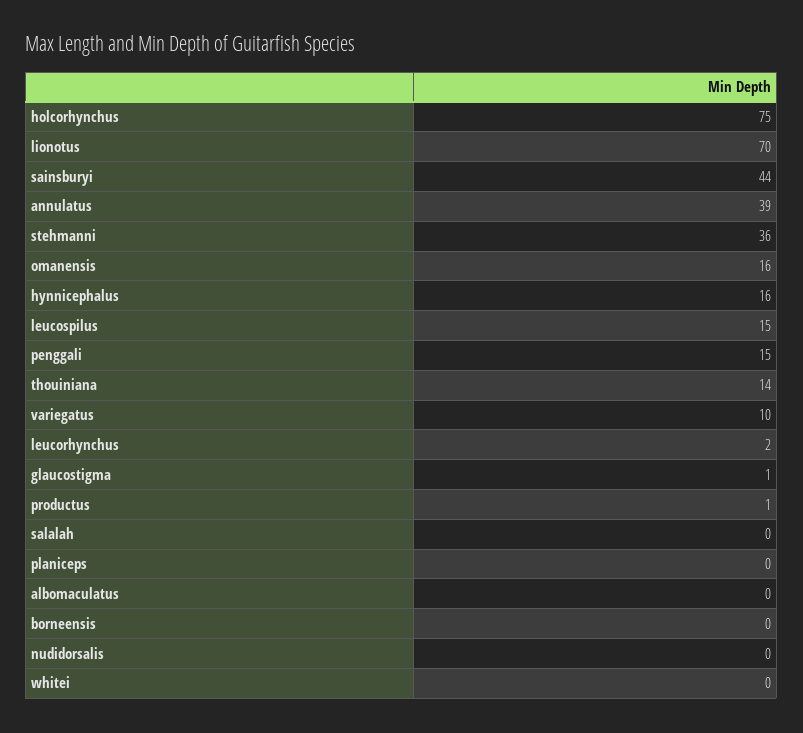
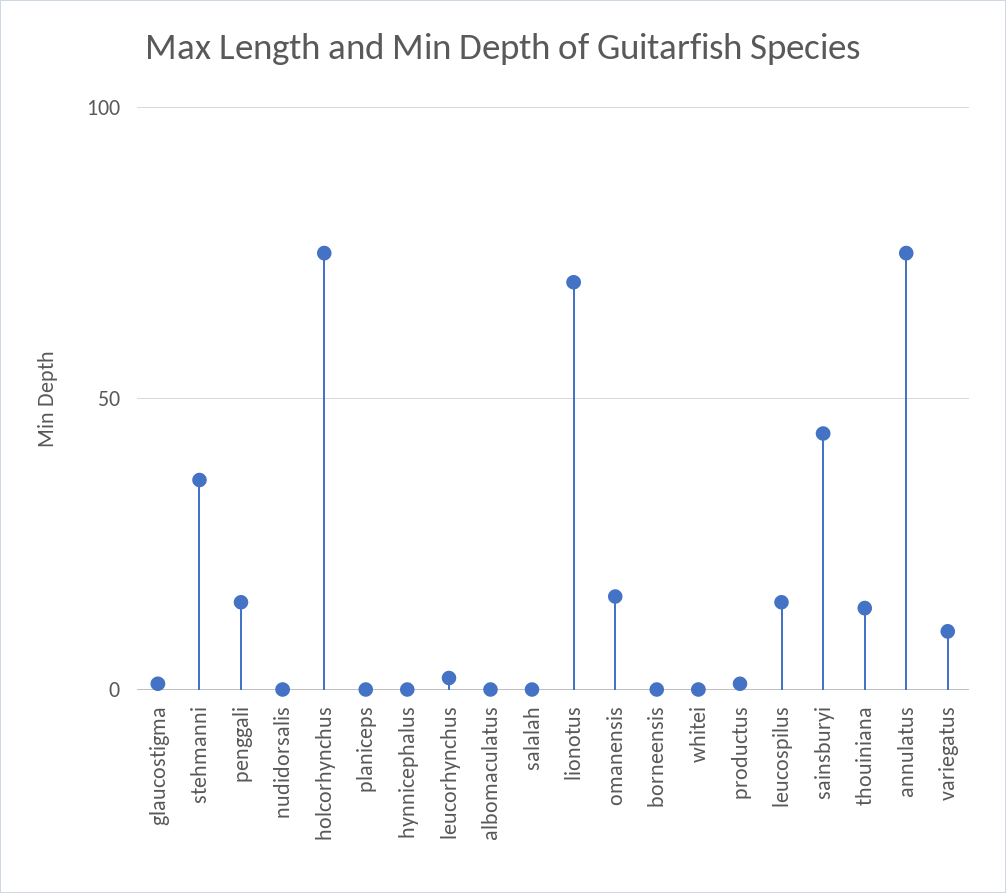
  {
    "holcorhynchus": 75,
    "lionotus": 70,
    "sainsburyi": 44,
-   "annulatus": 39,
+   "annulatus": 75,
    "stehmanni": 36,
    "omanensis": 16,
-   "hynnicephalus": 16,
+   "hynnicephalus": 0,
    "leucospilus": 15,
    "penggali": 15,
    "thouiniana": 14,
    "variegatus": 10,
    "leucorhynchus": 2,
    "glaucostigma": 1,
    "productus": 1,
    "salalah": 0,
    "planiceps": 0,
    "albomaculatus": 0,
    "borneensis": 0,
    "nudidorsalis": 0,
    "whitei": 0
  }

